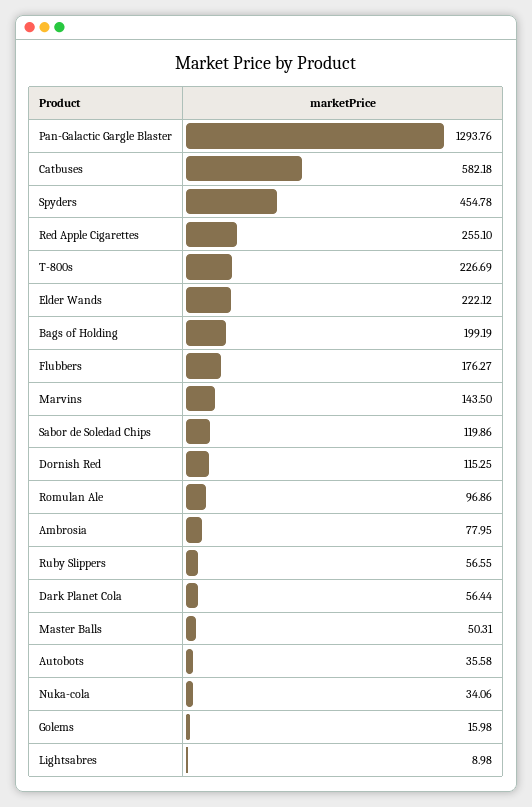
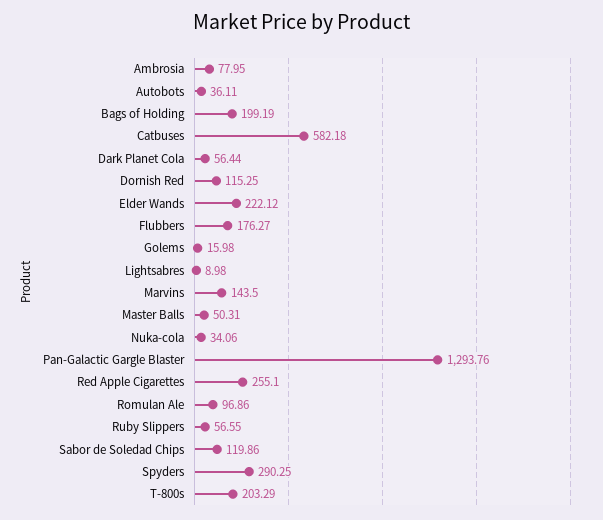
  {
    "Pan-Galactic Gargle Blaster": 1293.76,
    "Catbuses": 582.18,
-   "Spyders": 454.78,
+   "Spyders": 290.25,
    "Red Apple Cigarettes": 255.1,
-   "T-800s": 226.69,
+   "T-800s": 203.29,
    "Elder Wands": 222.12,
    "Bags of Holding": 199.19,
    "Flubbers": 176.27,
    "Marvins": 143.5,
    "Sabor de Soledad Chips": 119.86,
    "Dornish Red": 115.25,
    "Romulan Ale": 96.86,
    "Ambrosia": 77.95,
    "Ruby Slippers": 56.55,
    "Dark Planet Cola": 56.44,
    "Master Balls": 50.31,
-   "Autobots": 35.58,
+   "Autobots": 36.11,
    "Nuka-cola": 34.06,
    "Golems": 15.98,
    "Lightsabres": 8.98
  }

